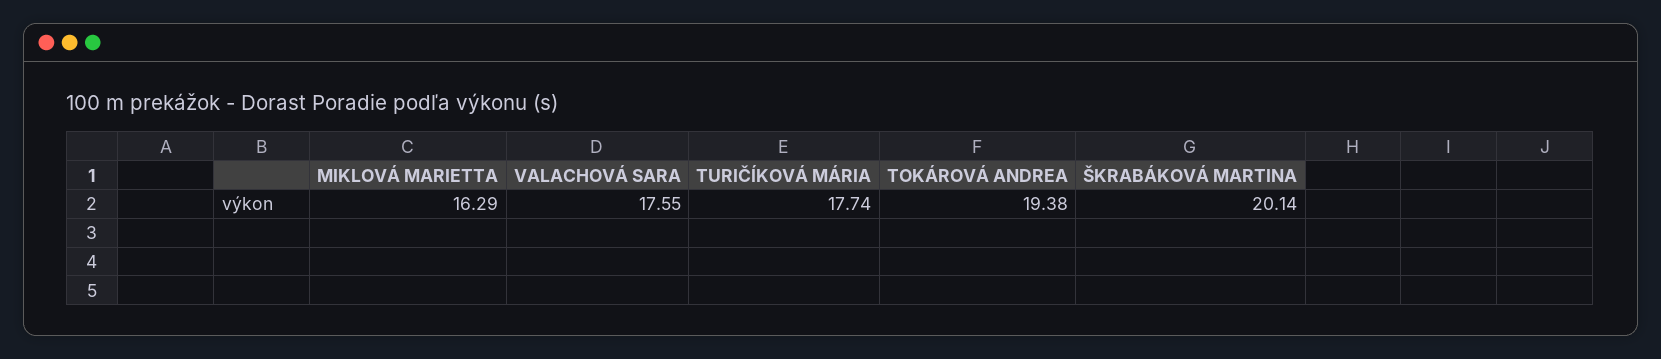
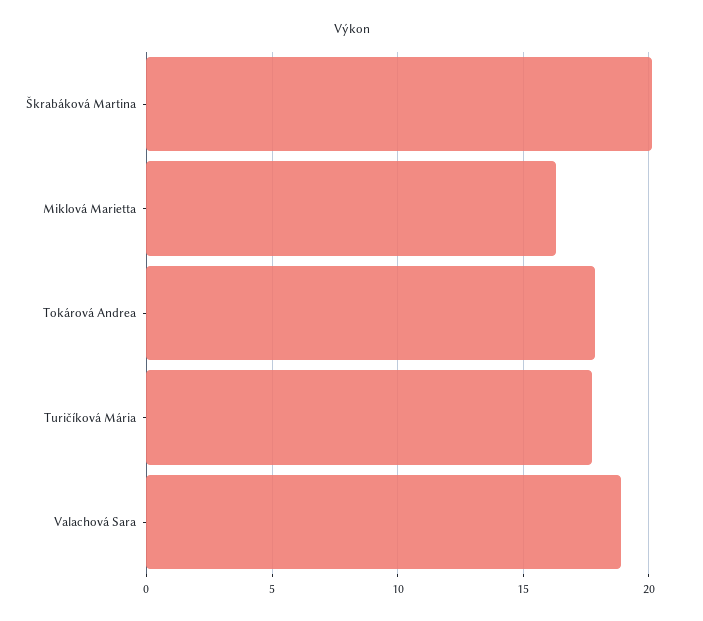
  {
    "MIKLOVÁ MARIETTA": 16.29,
-   "VALACHOVÁ SARA": 17.55,
+   "VALACHOVÁ SARA": 19,
    "TURIČÍKOVÁ MÁRIA": 17.74,
-   "TOKÁROVÁ ANDREA": 19.38,
+   "TOKÁROVÁ ANDREA": 18,
    "ŠKRABÁKOVÁ MARTINA": 20.14
  }

